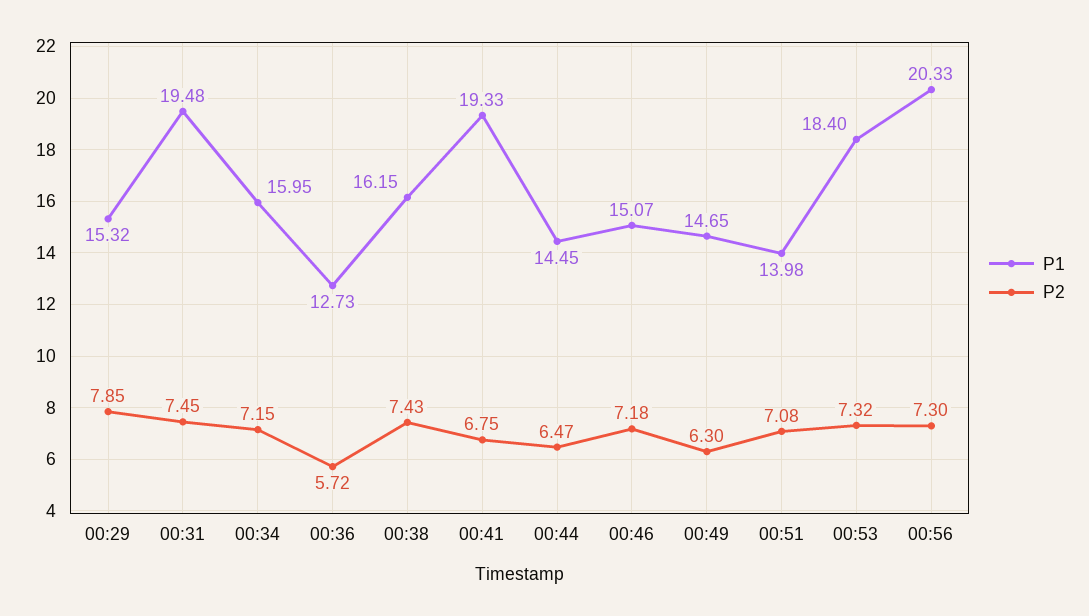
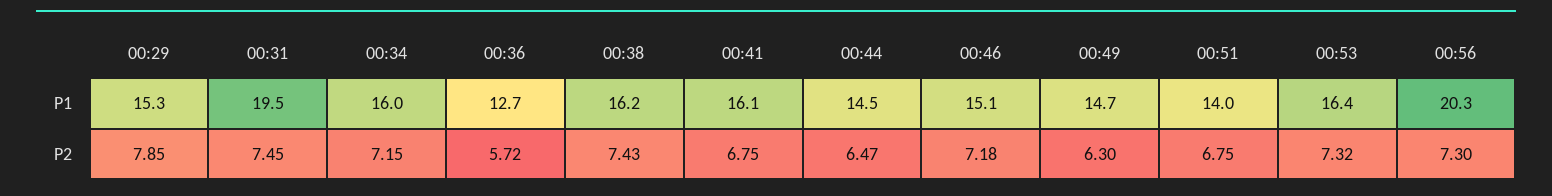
  {
    "P1": {
      "00:29": 15.32,
      "00:31": 19.48,
      "00:34": 15.95,
      "00:36": 12.73,
      "00:38": 16.15,
-     "00:41": 19.33,
+     "00:41": 16.1,
      "00:44": 14.45,
      "00:46": 15.07,
      "00:49": 14.65,
      "00:51": 13.98,
-     "00:53": 18.4,
+     "00:53": 16.4,
      "00:56": 20.33
    },
    "P2": {
      "00:29": 7.85,
      "00:31": 7.45,
      "00:34": 7.15,
      "00:36": 5.72,
      "00:38": 7.43,
      "00:41": 6.75,
      "00:44": 6.47,
      "00:46": 7.18,
      "00:49": 6.3,
-     "00:51": 7.08,
+     "00:51": 6.75,
      "00:53": 7.32,
      "00:56": 7.3
    }
  }

